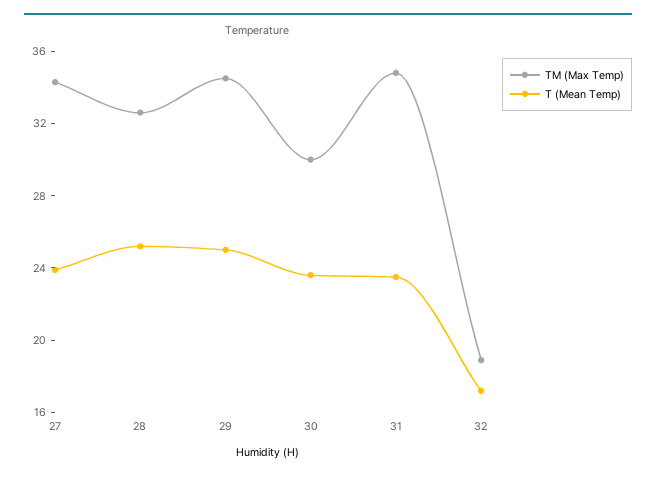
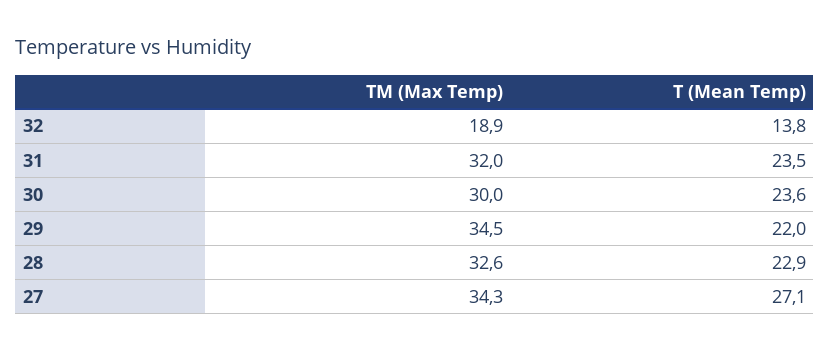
  {
    "TM (Max Temp)": {
      "27": 34.3,
      "28": 32.6,
      "29": 34.5,
      "30": 30,
-     "31": 35,
+     "31": 32,
      "32": 18.9
    },
    "T (Mean Temp)": {
-     "27": 24,
+     "27": 27.1,
-     "28": 25,
+     "28": 22.9,
-     "29": 25,
+     "29": 22,
      "30": 23.6,
      "31": 23.5,
-     "32": 17
+     "32": 13.8
    }
  }

